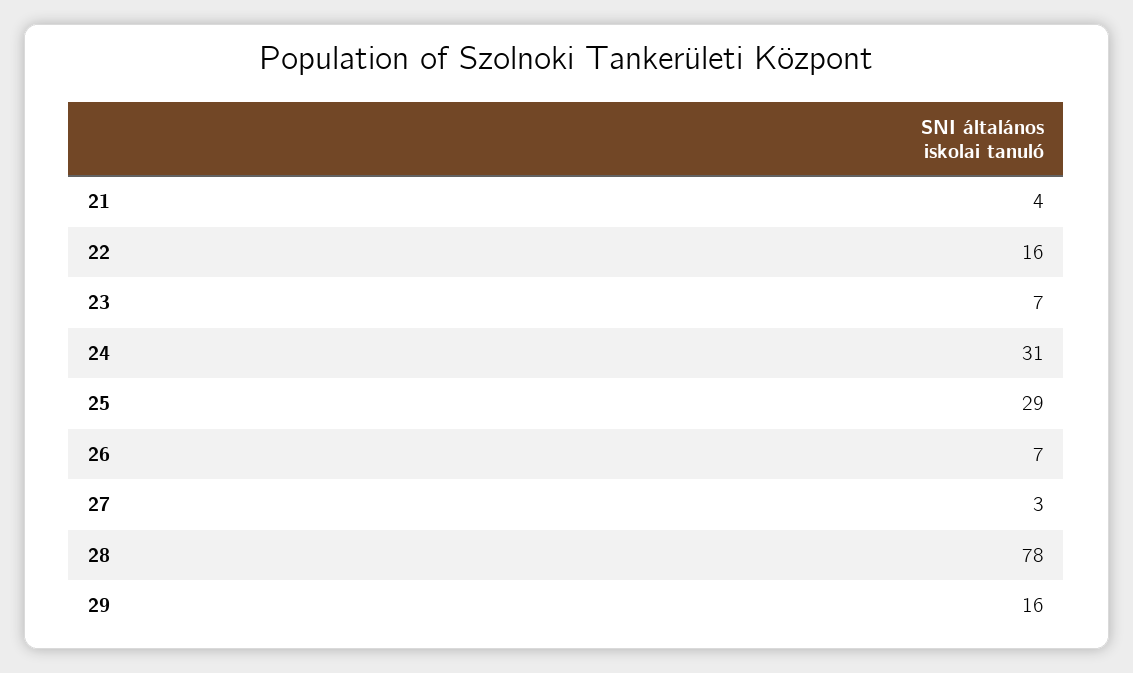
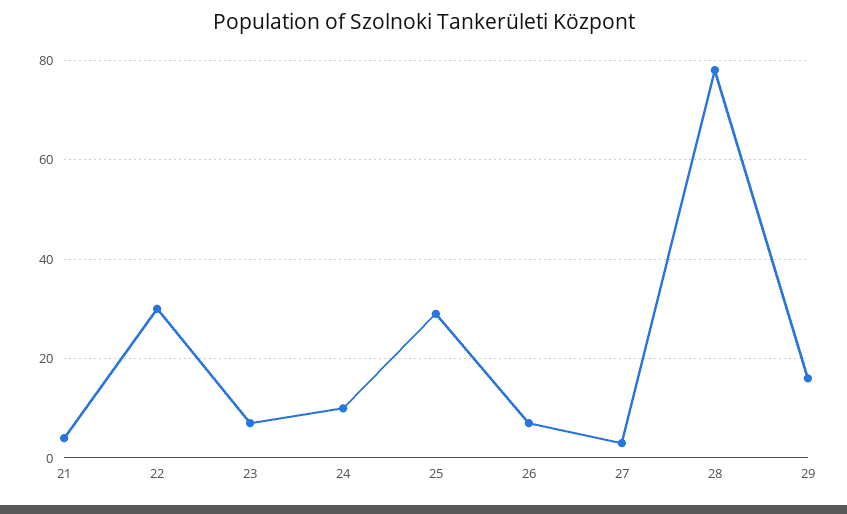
  {
    "21": 4,
-   "22": 16,
+   "22": 30,
    "23": 7,
-   "24": 31,
+   "24": 10,
    "25": 29,
    "26": 7,
    "27": 3,
    "28": 78,
    "29": 16
  }

